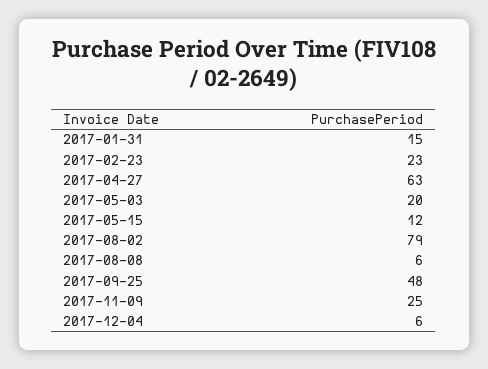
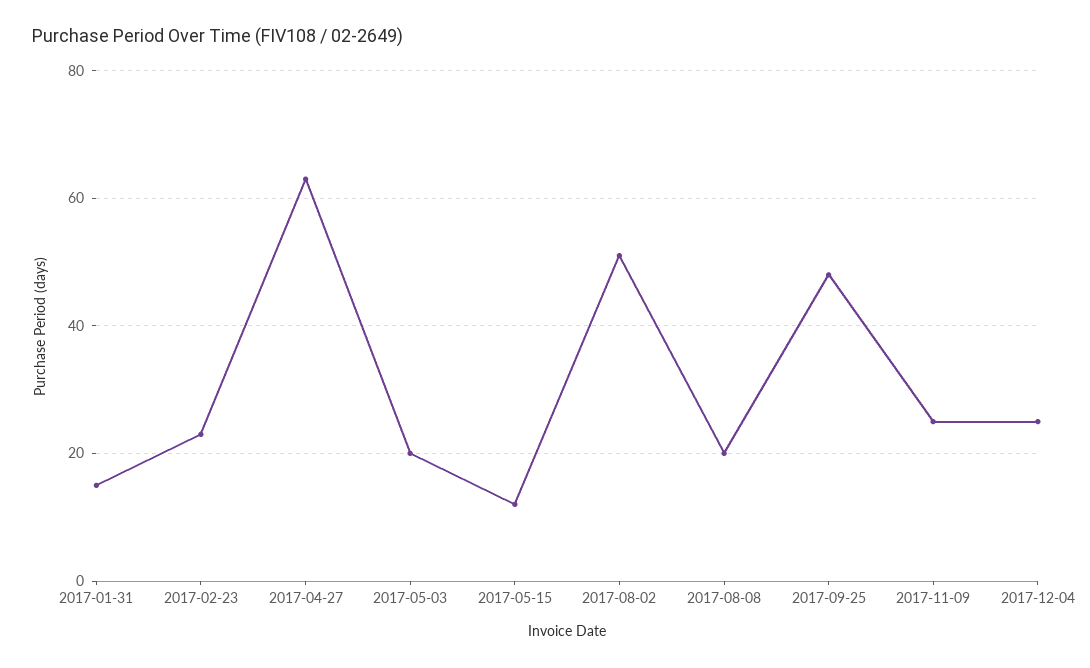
  {
    "2017-01-31": 15,
    "2017-02-23": 23,
    "2017-04-27": 63,
    "2017-05-03": 20,
    "2017-05-15": 12,
-   "2017-08-02": 79,
+   "2017-08-02": 50,
-   "2017-08-08": 6,
+   "2017-08-08": 20,
    "2017-09-25": 48,
    "2017-11-09": 25,
-   "2017-12-04": 6
+   "2017-12-04": 25
  }

